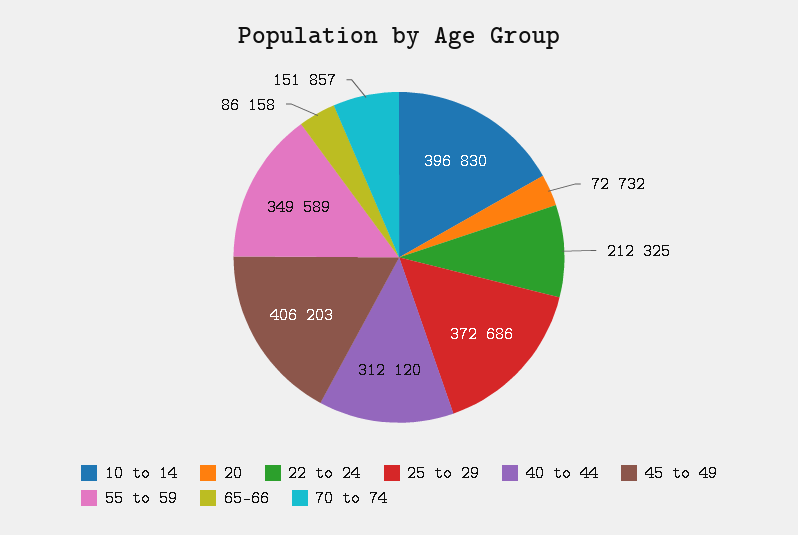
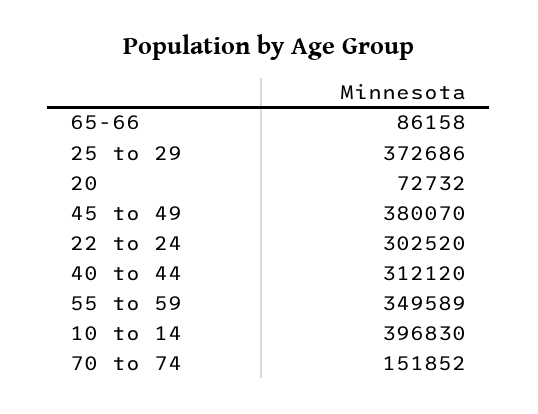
  {
    "10 to 14": 396830,
    "20": 72732,
-   "22 to 24": 212325,
+   "22 to 24": 302520,
    "25 to 29": 372686,
    "40 to 44": 312120,
-   "45 to 49": 406203,
+   "45 to 49": 380070,
    "55 to 59": 349589,
    "65-66": 86158,
-   "70 to 74": 151857
+   "70 to 74": 151852
  }

